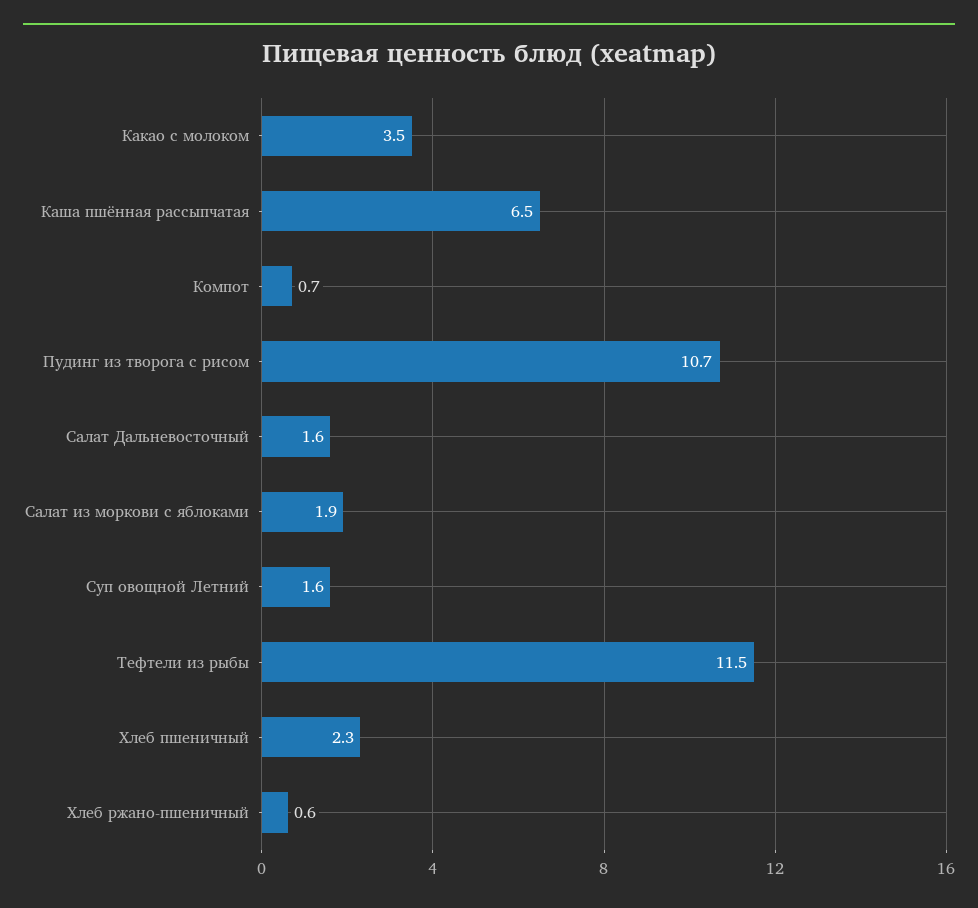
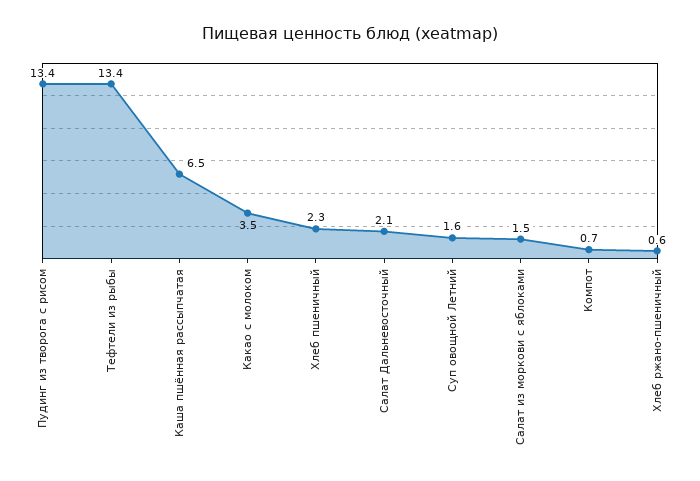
  {
    "Какао с молоком": 3.5,
    "Каша пшённая рассыпчатая": 6.5,
    "Компот": 0.7,
-   "Пудинг из творога с рисом": 10.7,
+   "Пудинг из творога с рисом": 13.4,
-   "Салат Дальневосточный": 1.6,
+   "Салат Дальневосточный": 2.1,
-   "Салат из моркови с яблоками": 1.9,
+   "Салат из моркови с яблоками": 1.5,
    "Суп овощной Летний": 1.6,
-   "Тефтели из рыбы": 11.5,
+   "Тефтели из рыбы": 13.4,
    "Хлеб пшеничный": 2.3,
    "Хлеб ржано-пшеничный": 0.6
  }

